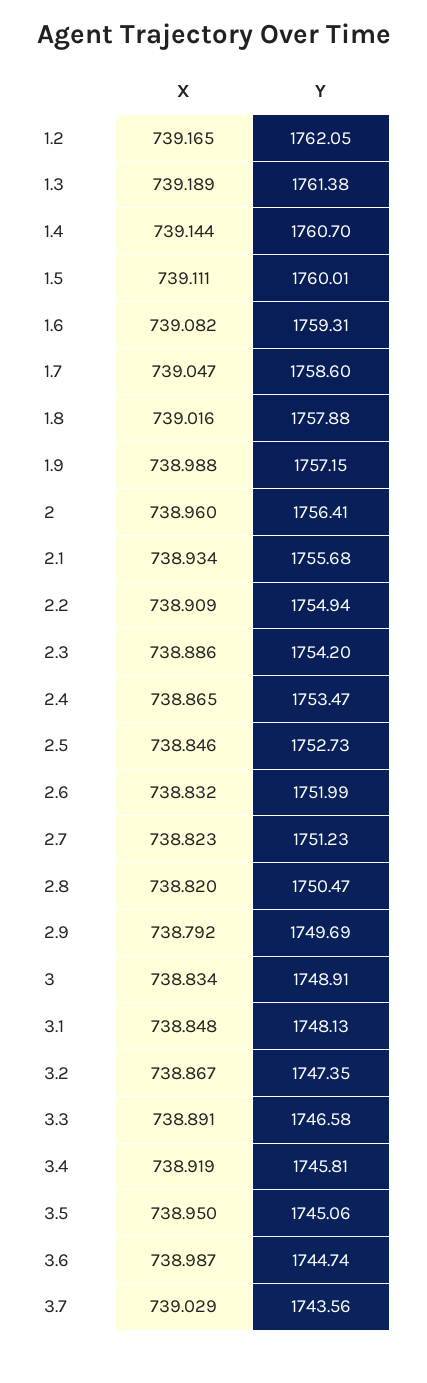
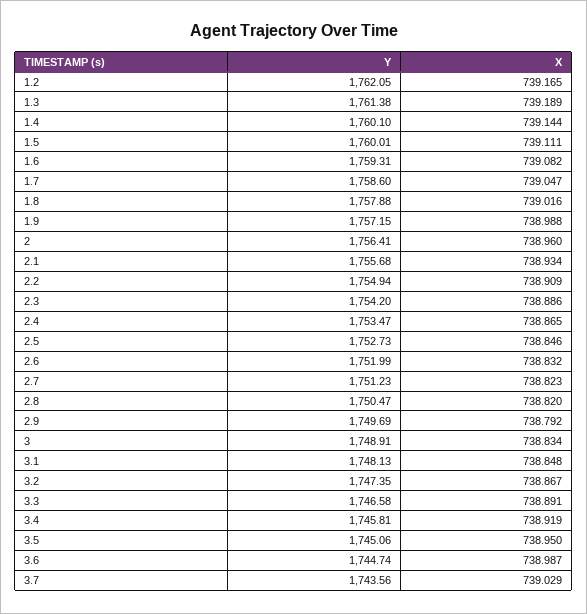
  {
    "X": {
      "1.2": 739.165,
      "1.3": 739.189,
      "1.4": 739.144,
      "1.5": 739.111,
      "1.6": 739.082,
      "1.7": 739.047,
      "1.8": 739.016,
      "1.9": 738.988,
      "2": 738.96,
      "2.1": 738.934,
      "2.2": 738.909,
      "2.3": 738.886,
      "2.4": 738.865,
      "2.5": 738.846,
      "2.6": 738.832,
      "2.7": 738.823,
      "2.8": 738.82,
      "2.9": 738.792,
      "3": 738.834,
      "3.1": 738.848,
      "3.2": 738.867,
      "3.3": 738.891,
      "3.4": 738.919,
      "3.5": 738.95,
      "3.6": 738.987,
      "3.7": 739.029
    },
    "Y": {
      "1.2": 1762.05,
      "1.3": 1761.38,
-     "1.4": 1760.7,
+     "1.4": 1760.1,
      "1.5": 1760.01,
      "1.6": 1759.31,
      "1.7": 1758.6,
      "1.8": 1757.88,
      "1.9": 1757.15,
      "2": 1756.41,
      "2.1": 1755.68,
      "2.2": 1754.94,
      "2.3": 1754.2,
      "2.4": 1753.47,
      "2.5": 1752.73,
      "2.6": 1751.99,
      "2.7": 1751.23,
      "2.8": 1750.47,
      "2.9": 1749.69,
      "3": 1748.91,
      "3.1": 1748.13,
      "3.2": 1747.35,
      "3.3": 1746.58,
      "3.4": 1745.81,
      "3.5": 1745.06,
      "3.6": 1744.74,
      "3.7": 1743.56
    }
  }

